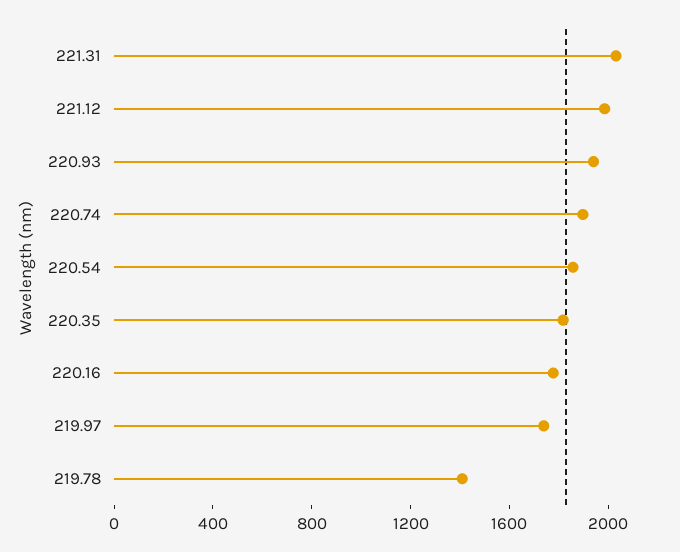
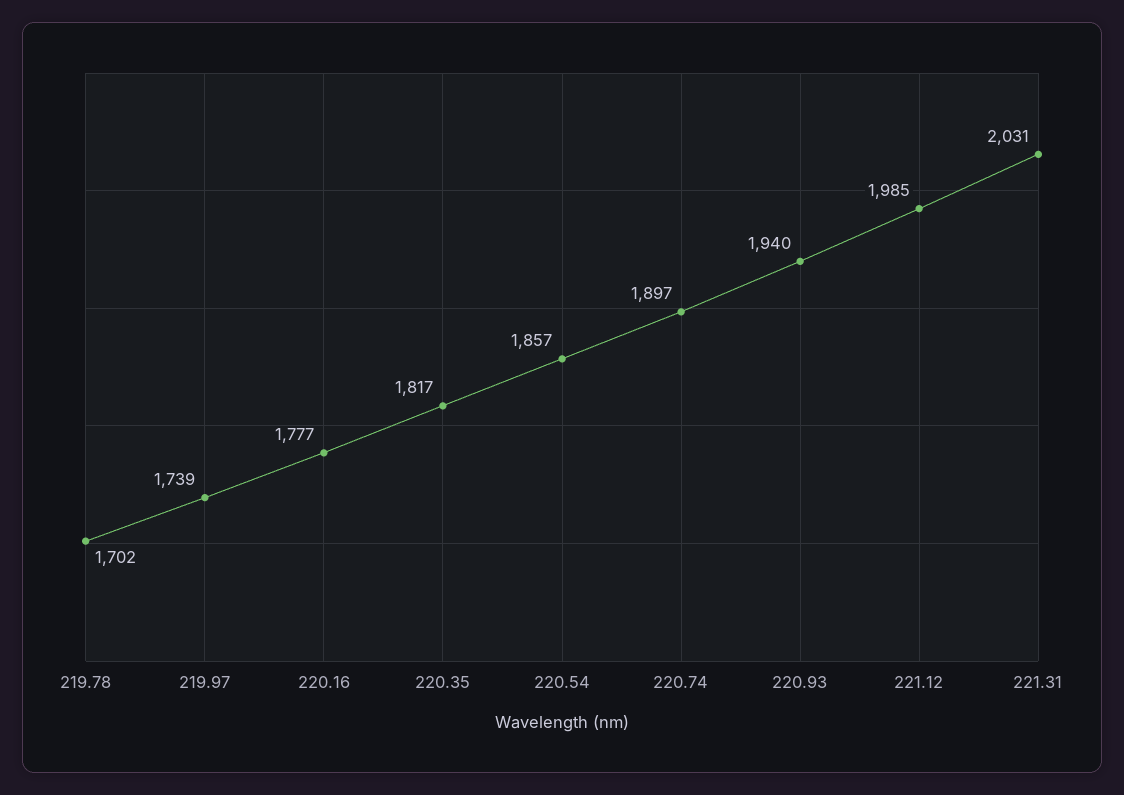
  {
    "221.31": 2031,
    "221.12": 1985,
    "220.93": 1940,
    "220.74": 1897,
    "220.54": 1857,
    "220.35": 1817,
    "220.16": 1777,
    "219.97": 1739,
-   "219.78": 1400
+   "219.78": 1702
  }

